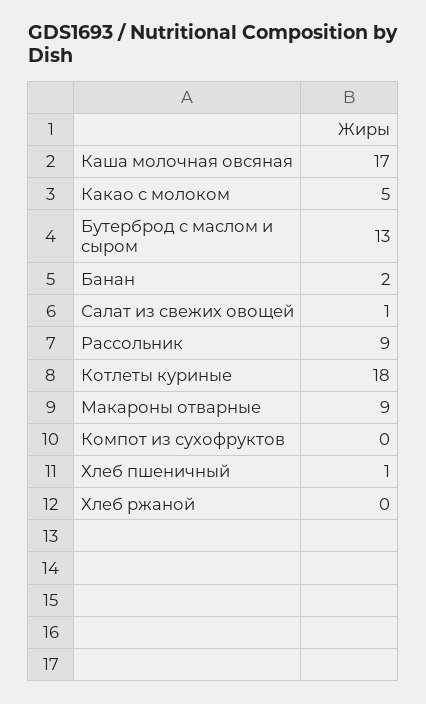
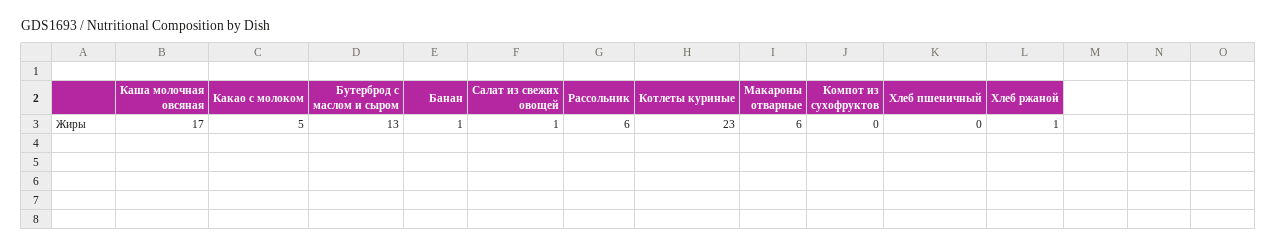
  {
    "Каша молочная овсяная": 17,
    "Какао с молоком": 5,
    "Бутерброд с маслом и сыром": 13,
-   "Банан": 2,
+   "Банан": 1,
    "Салат из свежих овощей": 1,
-   "Рассольник": 9,
+   "Рассольник": 6,
-   "Котлеты куриные": 18,
+   "Котлеты куриные": 23,
-   "Макароны отварные": 9,
+   "Макароны отварные": 6,
    "Компот из сухофруктов": 0,
-   "Хлеб пшеничный": 1,
+   "Хлеб пшеничный": 0,
-   "Хлеб ржаной": 0
+   "Хлеб ржаной": 1
  }

